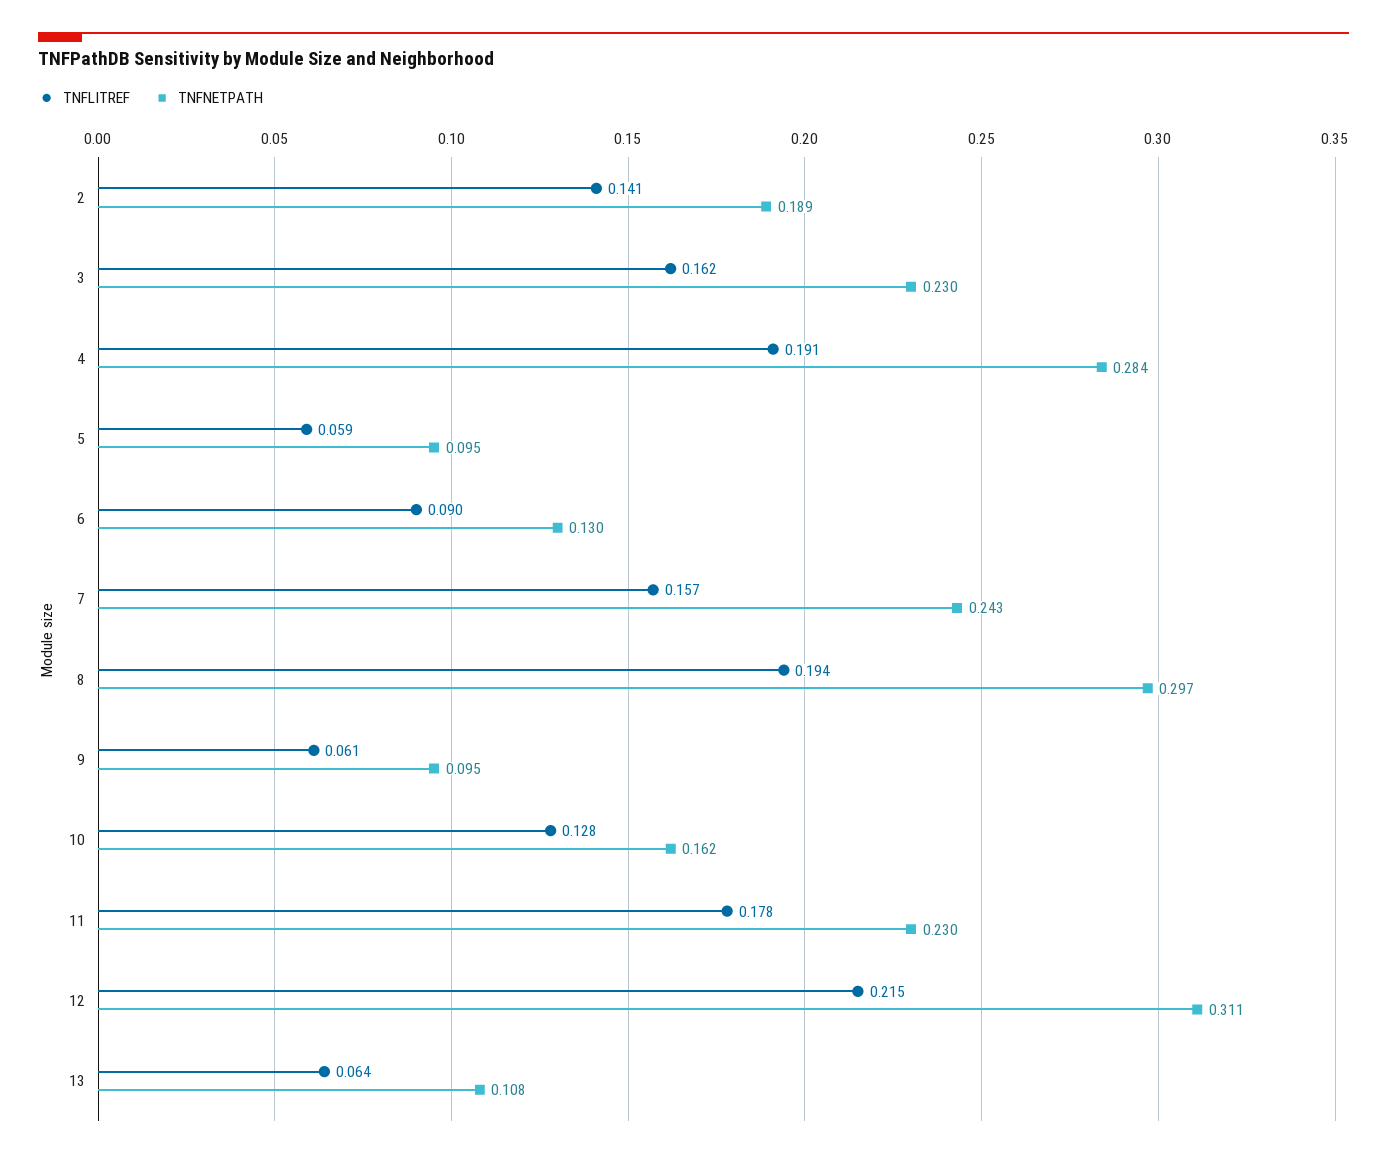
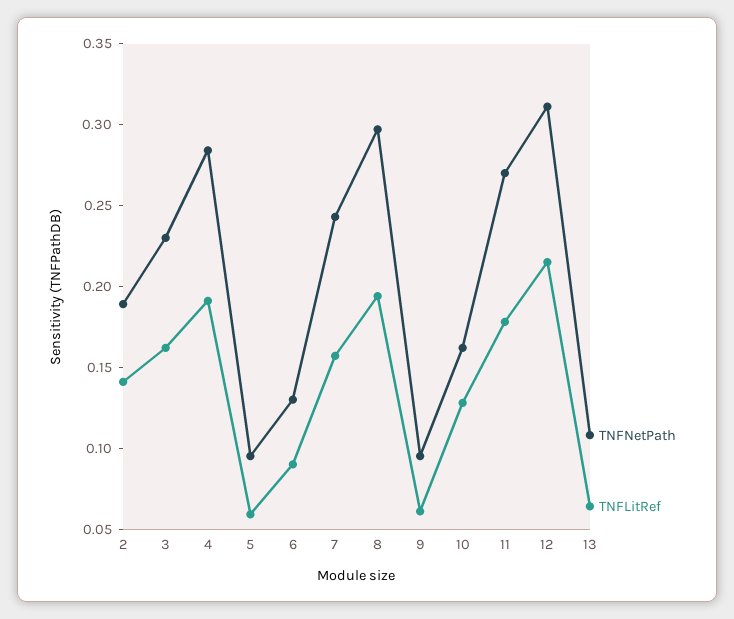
  {
    "TNFLITREF": {
      "2": 0.141,
      "3": 0.162,
      "4": 0.191,
      "5": 0.059,
      "6": 0.09,
      "7": 0.157,
      "8": 0.194,
      "9": 0.061,
      "10": 0.128,
      "11": 0.178,
      "12": 0.215,
      "13": 0.064
    },
    "TNFNETPATH": {
      "2": 0.189,
      "3": 0.23,
      "4": 0.284,
      "5": 0.095,
      "6": 0.13,
      "7": 0.243,
      "8": 0.297,
      "9": 0.095,
      "10": 0.162,
-     "11": 0.23,
+     "11": 0.27,
      "12": 0.311,
      "13": 0.108
    }
  }

